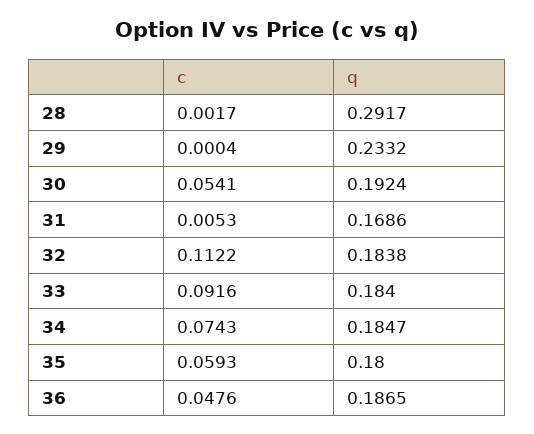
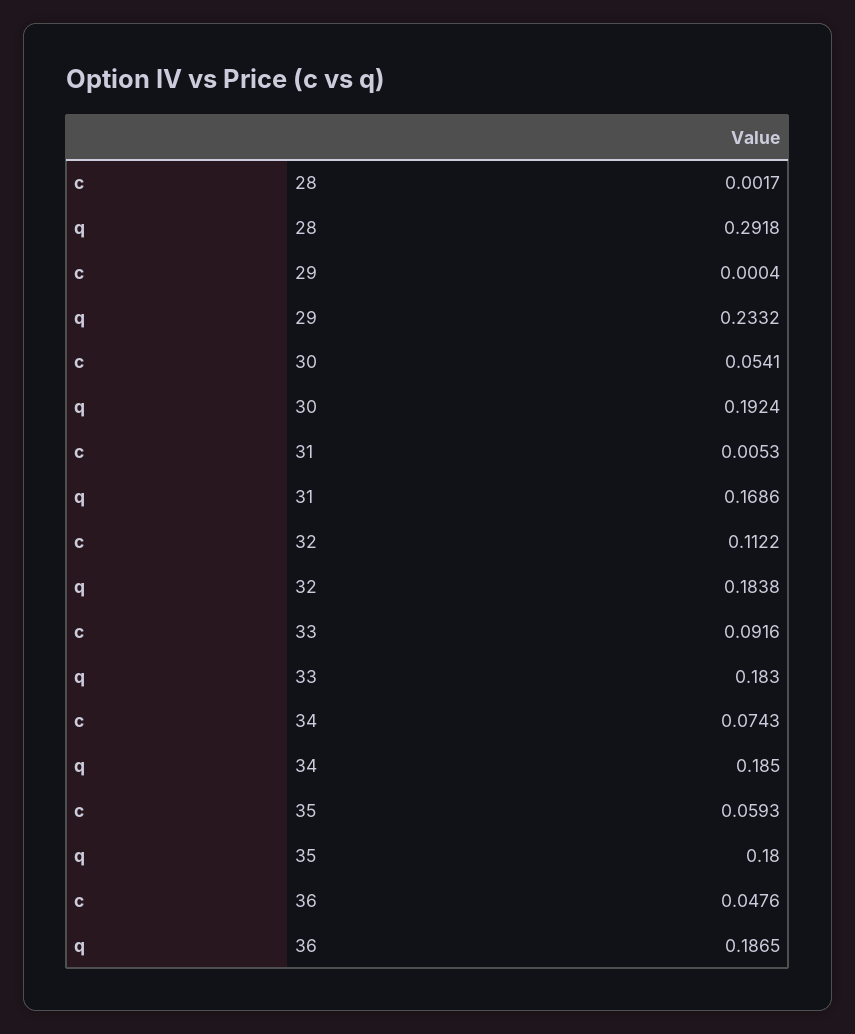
  {
    "c": {
      "28": 0.0017,
      "29": 0.0004,
      "30": 0.0541,
      "31": 0.0053,
      "32": 0.1122,
      "33": 0.0916,
      "34": 0.0743,
      "35": 0.0593,
      "36": 0.0476
    },
    "q": {
-     "28": 0.2917,
+     "28": 0.2918,
      "29": 0.2332,
      "30": 0.1924,
      "31": 0.1686,
      "32": 0.1838,
-     "33": 0.184,
+     "33": 0.183,
-     "34": 0.1847,
+     "34": 0.185,
      "35": 0.18,
      "36": 0.1865
    }
  }

